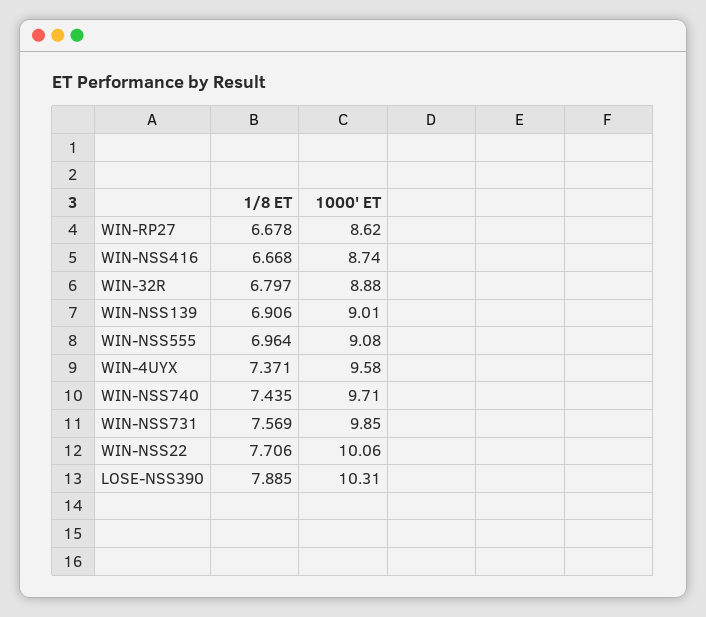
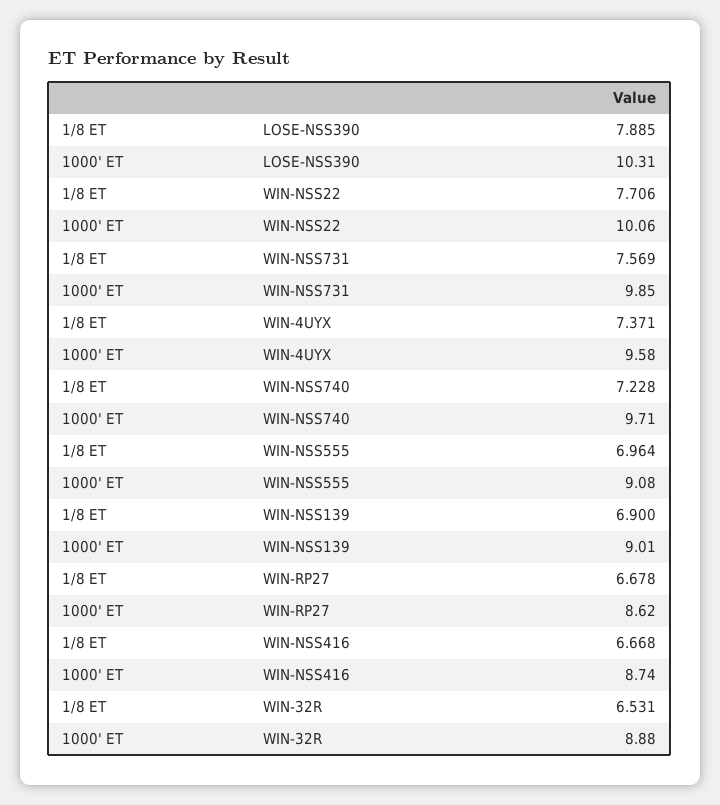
  {
    "1/8 ET": {
      "WIN-RP27": 6.678,
      "WIN-NSS416": 6.668,
-     "WIN-32R": 6.797,
+     "WIN-32R": 6.531,
-     "WIN-NSS139": 6.906,
+     "WIN-NSS139": 6.9,
      "WIN-NSS555": 6.964,
      "WIN-4UYX": 7.371,
-     "WIN-NSS740": 7.435,
+     "WIN-NSS740": 7.228,
      "WIN-NSS731": 7.569,
      "WIN-NSS22": 7.706,
      "LOSE-NSS390": 7.885
    },
    "1000' ET": {
      "WIN-RP27": 8.62,
      "WIN-NSS416": 8.74,
      "WIN-32R": 8.88,
      "WIN-NSS139": 9.01,
      "WIN-NSS555": 9.08,
      "WIN-4UYX": 9.58,
      "WIN-NSS740": 9.71,
      "WIN-NSS731": 9.85,
      "WIN-NSS22": 10.06,
      "LOSE-NSS390": 10.31
    }
  }

